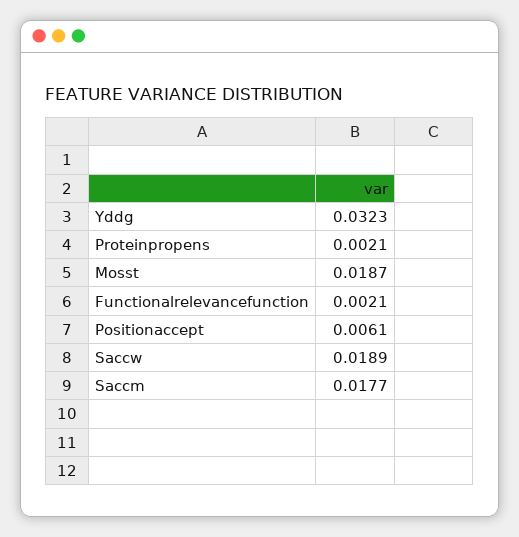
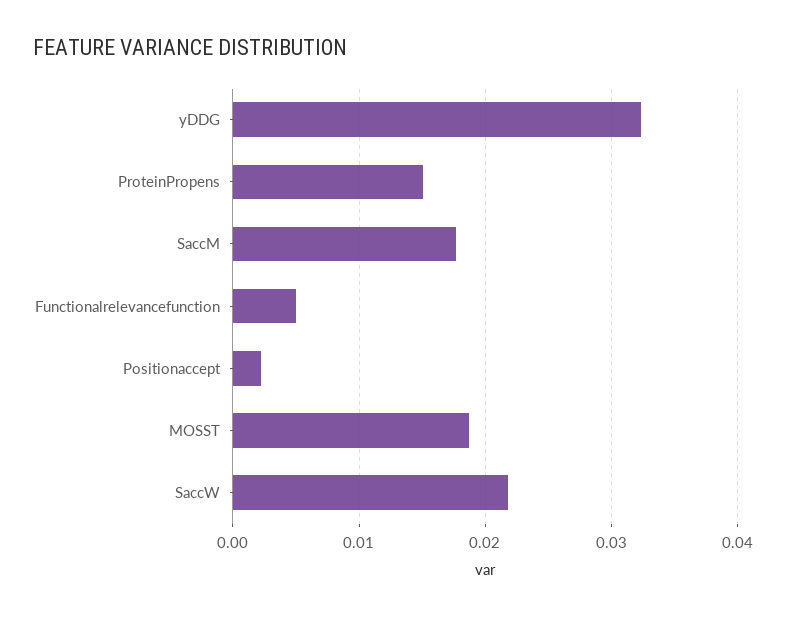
  {
    "Yddg": 0.0323,
-   "Proteinpropens": 0.0021,
+   "Proteinpropens": 0.015,
    "Mosst": 0.0187,
-   "Functionalrelevancefunction": 0.0021,
+   "Functionalrelevancefunction": 0.005,
-   "Positionaccept": 0.0061,
+   "Positionaccept": 0.002,
-   "Saccw": 0.0189,
+   "Saccw": 0.022,
    "Saccm": 0.0177
  }

